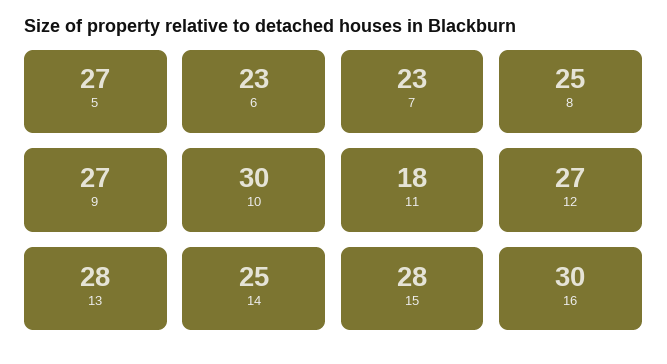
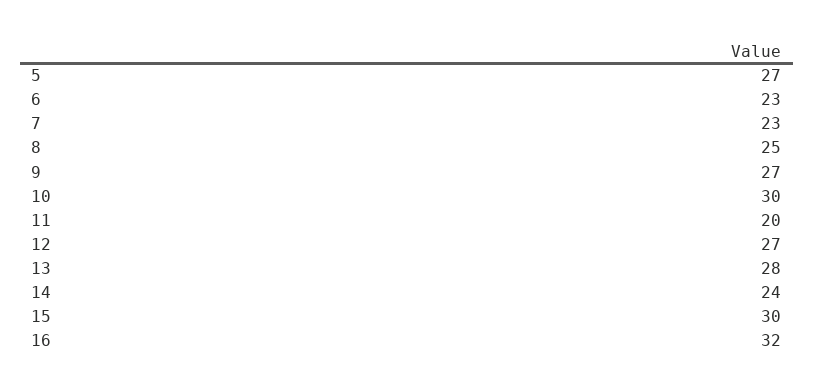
  {
    "5": 27,
    "6": 23,
    "7": 23,
    "8": 25,
    "9": 27,
    "10": 30,
-   "11": 18,
+   "11": 20,
    "12": 27,
    "13": 28,
-   "14": 25,
+   "14": 24,
-   "15": 28,
+   "15": 30,
-   "16": 30
+   "16": 32
  }

